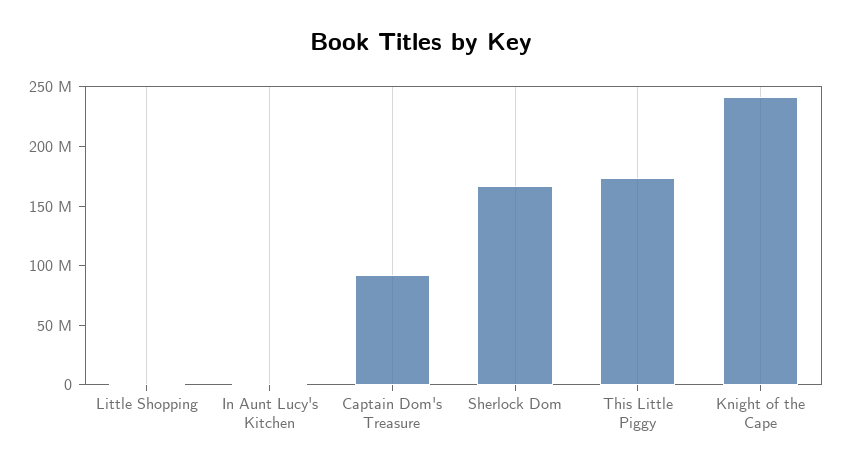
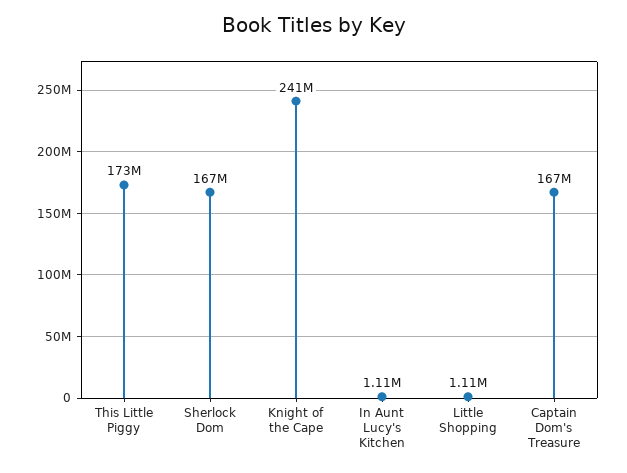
  {
    "Little Shopping": 1110000,
    "In Aunt Lucy's Kitchen": 1110000,
-   "Captain Dom's Treasure": 90000000,
+   "Captain Dom's Treasure": 167000000,
    "Sherlock Dom": 167000000,
    "This Little Piggy": 173000000,
    "Knight of the Cape": 241000000
  }

